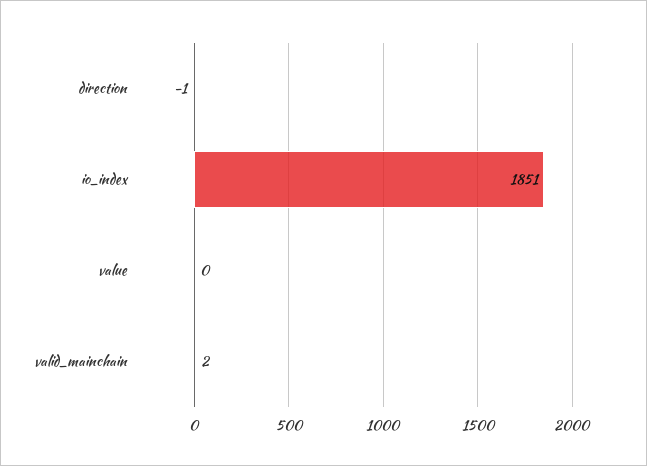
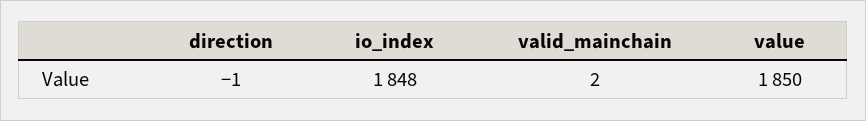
  {
    "direction": -1,
-   "io_index": 1851,
+   "io_index": 1848,
-   "value": 0,
+   "value": 1850,
    "valid_mainchain": 2
  }

